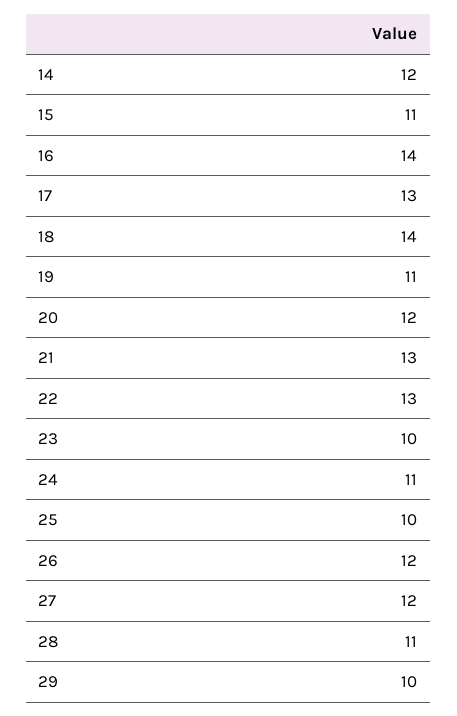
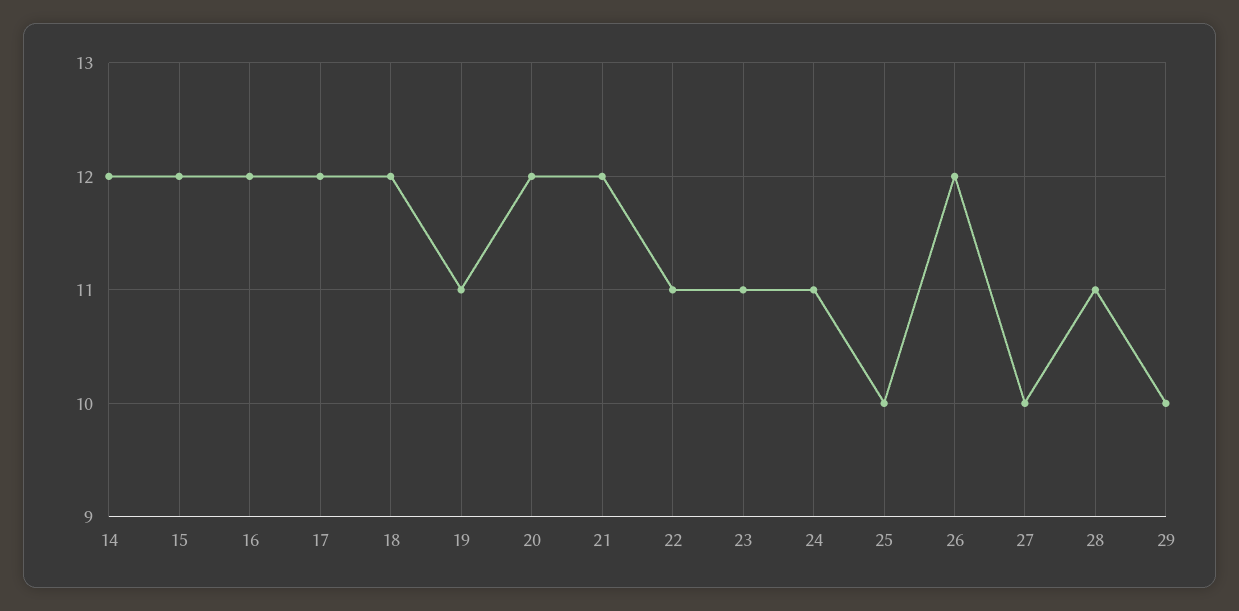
  {
    "14": 12,
-   "15": 11,
+   "15": 12,
-   "16": 14,
+   "16": 12,
-   "17": 13,
+   "17": 12,
-   "18": 14,
+   "18": 12,
    "19": 11,
    "20": 12,
-   "21": 13,
+   "21": 12,
-   "22": 13,
+   "22": 11,
-   "23": 10,
+   "23": 11,
    "24": 11,
    "25": 10,
    "26": 12,
-   "27": 12,
+   "27": 10,
    "28": 11,
    "29": 10
  }

